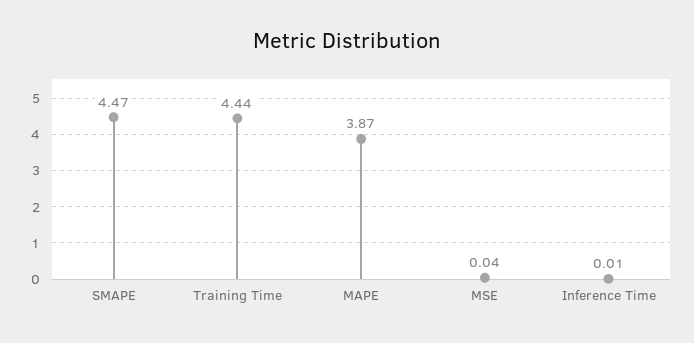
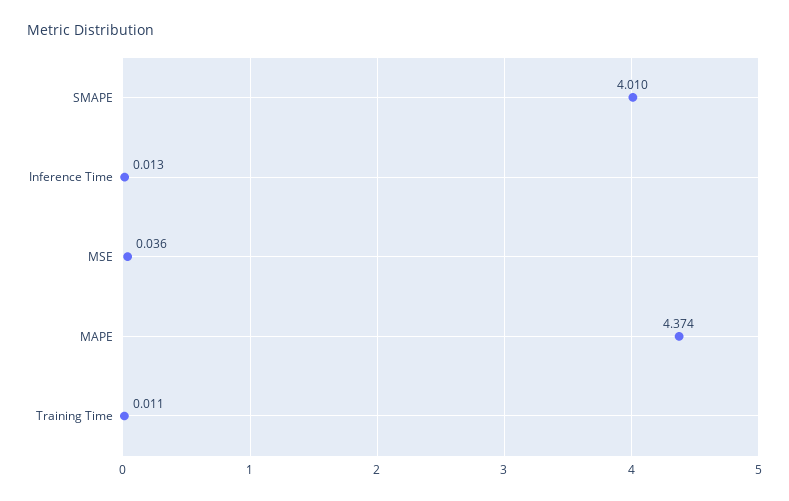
  {
-   "SMAPE": 4.47,
+   "SMAPE": 4.01,
-   "Training Time": 4.44,
+   "Training Time": 0.011,
-   "MAPE": 3.87,
+   "MAPE": 4.374,
    "MSE": 0.036,
    "Inference Time": 0.013
  }

